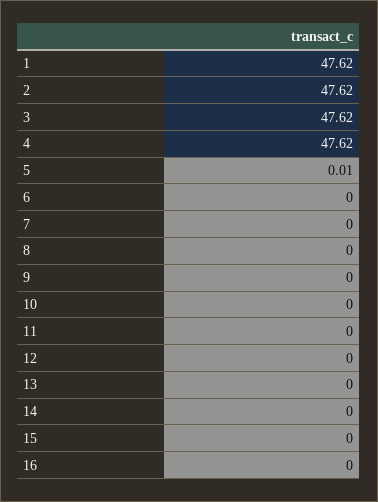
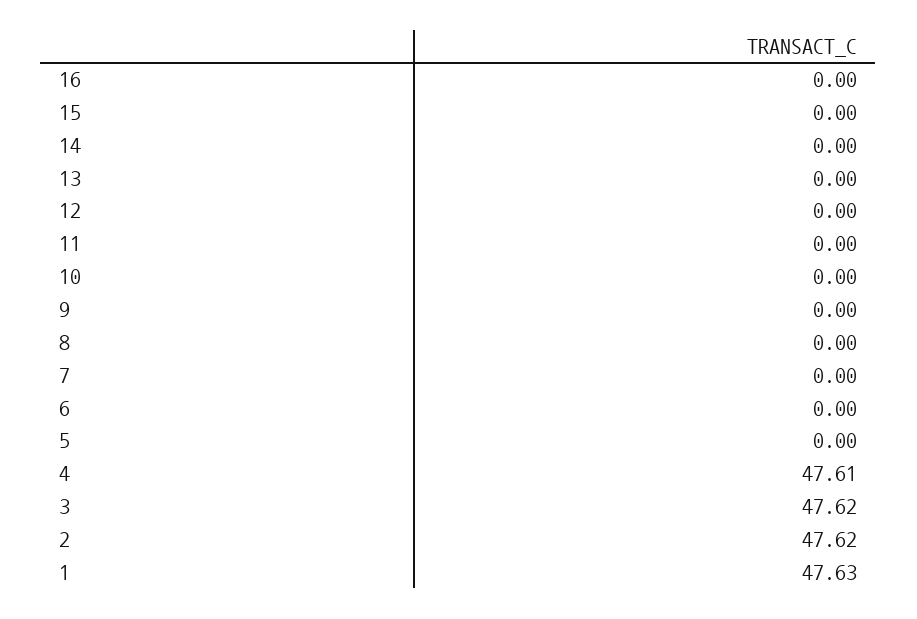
  {
-   "1": 47.62,
+   "1": 47.63,
    "2": 47.62,
    "3": 47.62,
-   "4": 47.62,
+   "4": 47.61,
-   "5": 0.01,
+   "5": 0,
    "6": 0,
    "7": 0,
    "8": 0,
    "9": 0,
    "10": 0,
    "11": 0,
    "12": 0,
    "13": 0,
    "14": 0,
    "15": 0,
    "16": 0
  }

